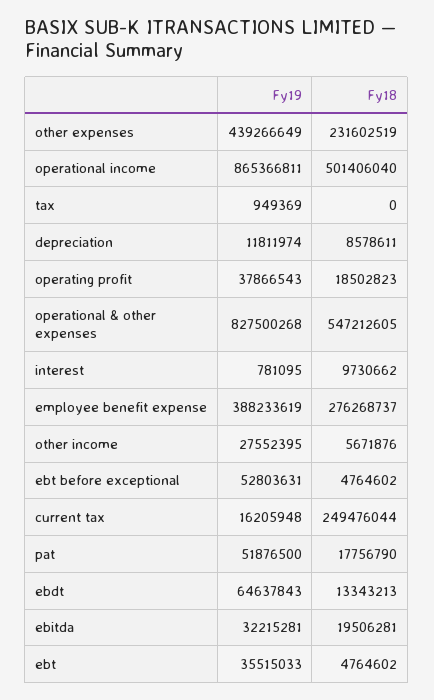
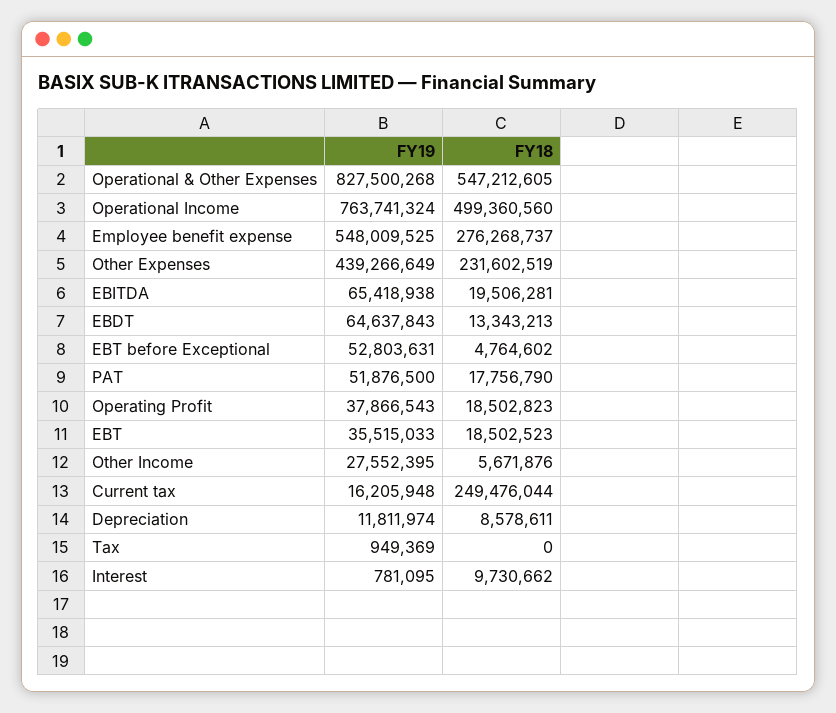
  {
    "Fy19": {
      "other expenses": 439266649,
-     "operational income": 865366811,
+     "operational income": 763741324,
      "tax": 949369,
      "depreciation": 11811974,
      "operating profit": 37866543,
      "operational & other expenses": 827500268,
      "interest": 781095,
-     "employee benefit expense": 388233619,
+     "employee benefit expense": 548009525,
      "other income": 27552395,
      "ebt before exceptional": 52803631,
      "current tax": 16205948,
      "pat": 51876500,
      "ebdt": 64637843,
-     "ebitda": 32215281,
+     "ebitda": 65418938,
      "ebt": 35515033
    },
    "Fy18": {
      "other expenses": 231602519,
-     "operational income": 501406040,
+     "operational income": 499360560,
      "tax": 0,
      "depreciation": 8578611,
      "operating profit": 18502823,
      "operational & other expenses": 547212605,
      "interest": 9730662,
      "employee benefit expense": 276268737,
      "other income": 5671876,
      "ebt before exceptional": 4764602,
      "current tax": 249476044,
      "pat": 17756790,
      "ebdt": 13343213,
      "ebitda": 19506281,
-     "ebt": 4764602
+     "ebt": 18502523
    }
  }

